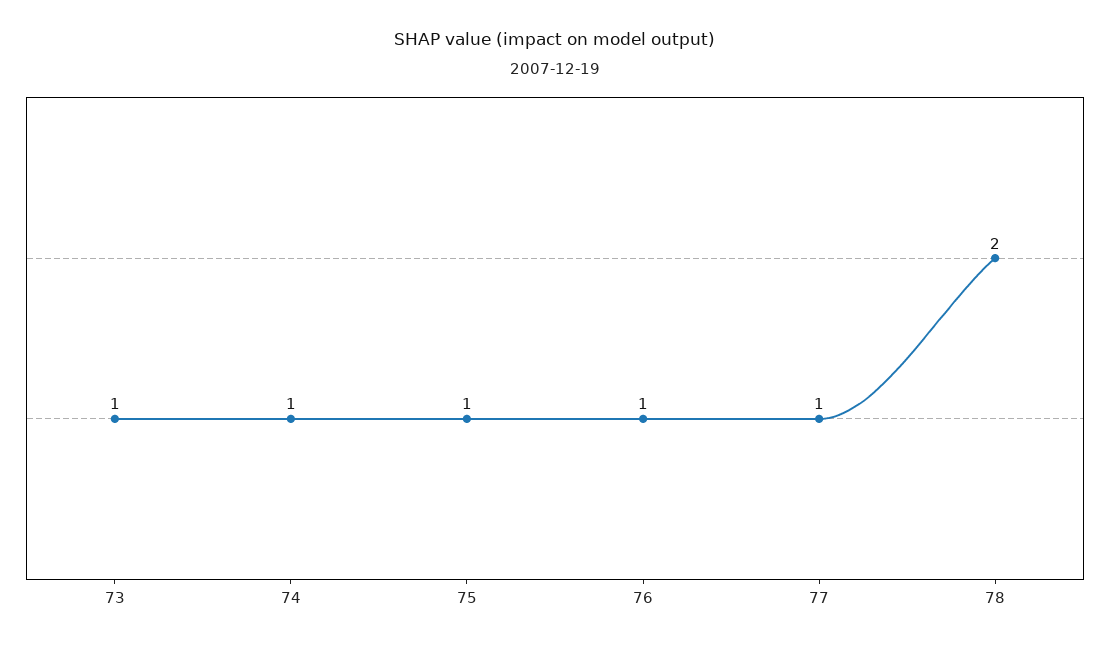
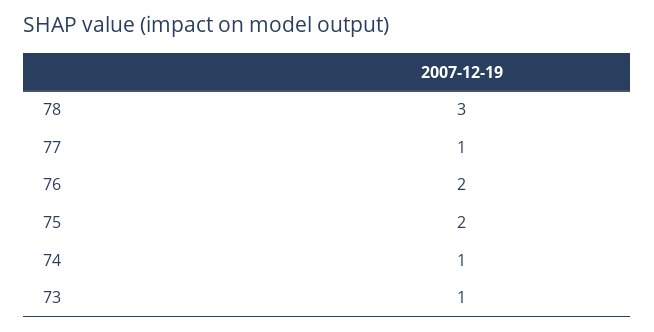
  {
    "73": 1,
    "74": 1,
-   "75": 1,
+   "75": 2,
-   "76": 1,
+   "76": 2,
    "77": 1,
-   "78": 2
+   "78": 3
  }

